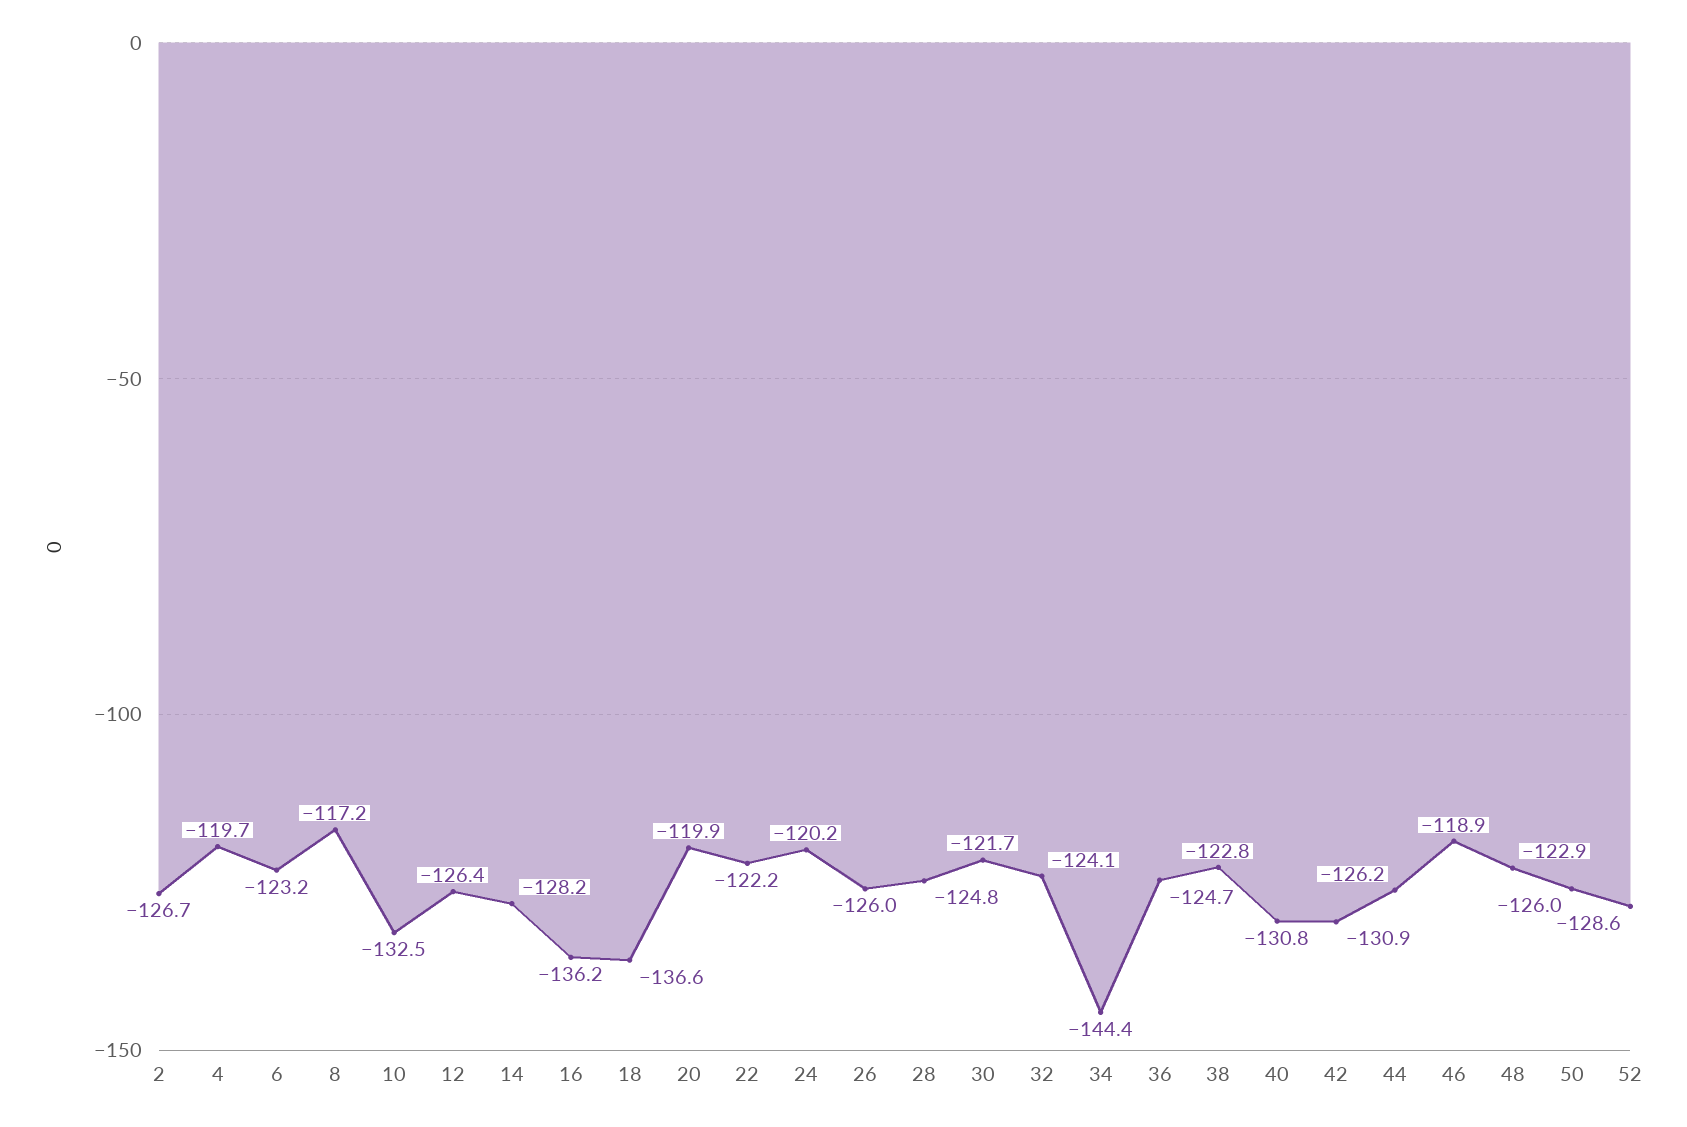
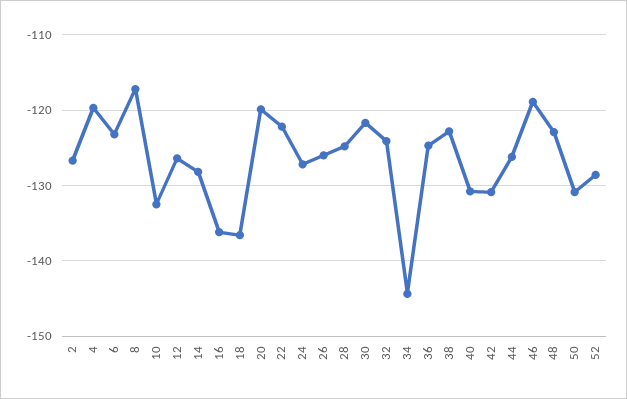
  {
    "2": -126.7,
    "4": -119.7,
    "6": -123.2,
    "8": -117.2,
    "10": -132.5,
    "12": -126.4,
    "14": -128.2,
    "16": -136.2,
    "18": -136.6,
    "20": -119.9,
    "22": -122.2,
-   "24": -120.2,
+   "24": -127,
    "26": -126,
    "28": -124.8,
    "30": -121.7,
    "32": -124.1,
    "34": -144.4,
    "36": -124.7,
    "38": -122.8,
    "40": -130.8,
    "42": -130.9,
    "44": -126.2,
    "46": -118.9,
    "48": -122.9,
-   "50": -126,
+   "50": -131,
    "52": -128.6
  }

